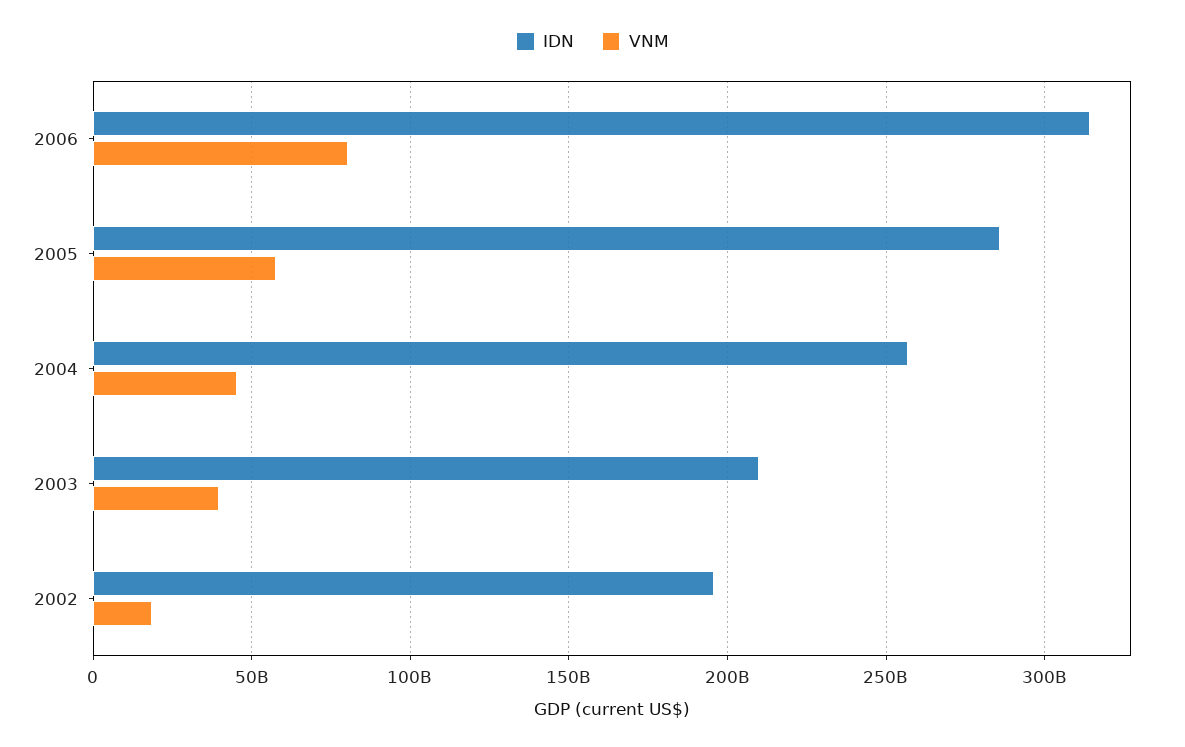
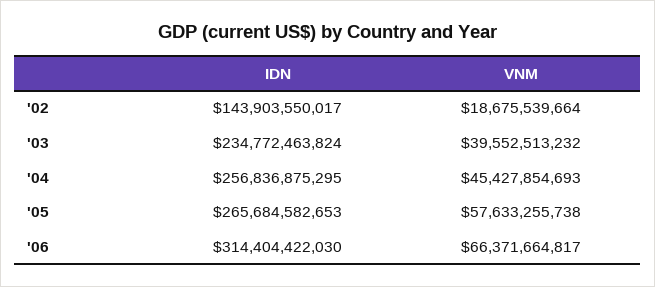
  {
    "IDN": {
      "2006": 314404422030,
-     "2005": 285000000000,
+     "2005": 265684582653,
      "2004": 256836875295,
-     "2003": 210000000000,
+     "2003": 234772463824,
-     "2002": 195000000000
+     "2002": 143903550017
    },
    "VNM": {
-     "2006": 80000000000,
+     "2006": 66371664817,
      "2005": 57633255738,
      "2004": 45427854693,
      "2003": 39552513232,
      "2002": 18675539664
    }
  }

